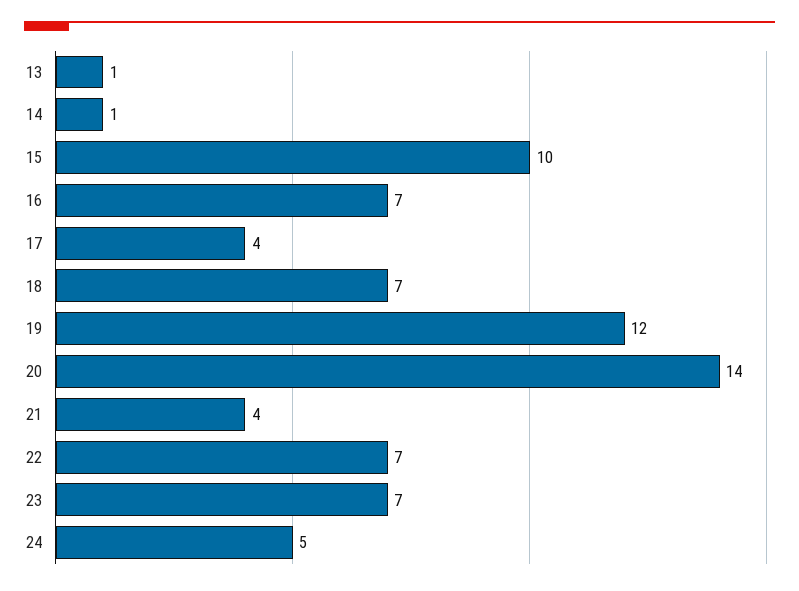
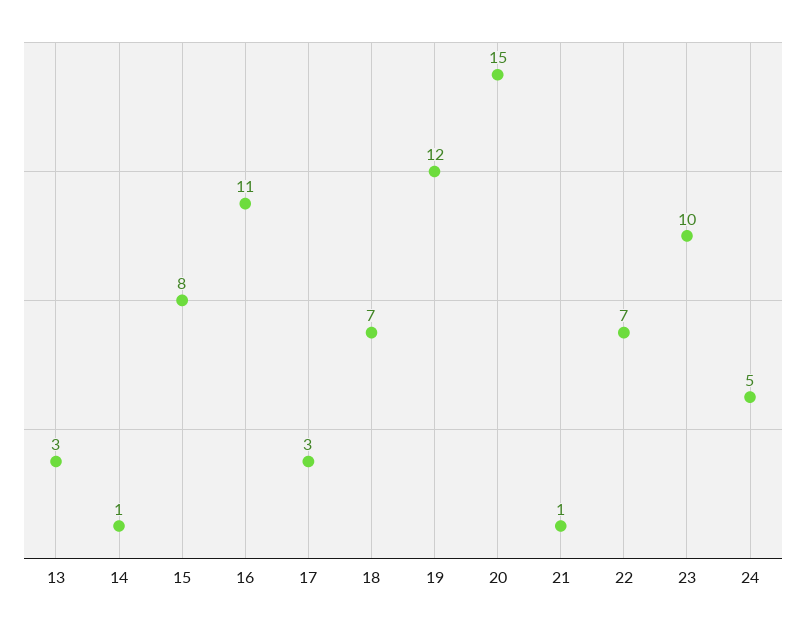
  {
-   "13": 1,
+   "13": 3,
    "14": 1,
-   "15": 10,
+   "15": 8,
-   "16": 7,
+   "16": 11,
-   "17": 4,
+   "17": 3,
    "18": 7,
    "19": 12,
-   "20": 14,
+   "20": 15,
-   "21": 4,
+   "21": 1,
    "22": 7,
-   "23": 7,
+   "23": 10,
    "24": 5
  }

